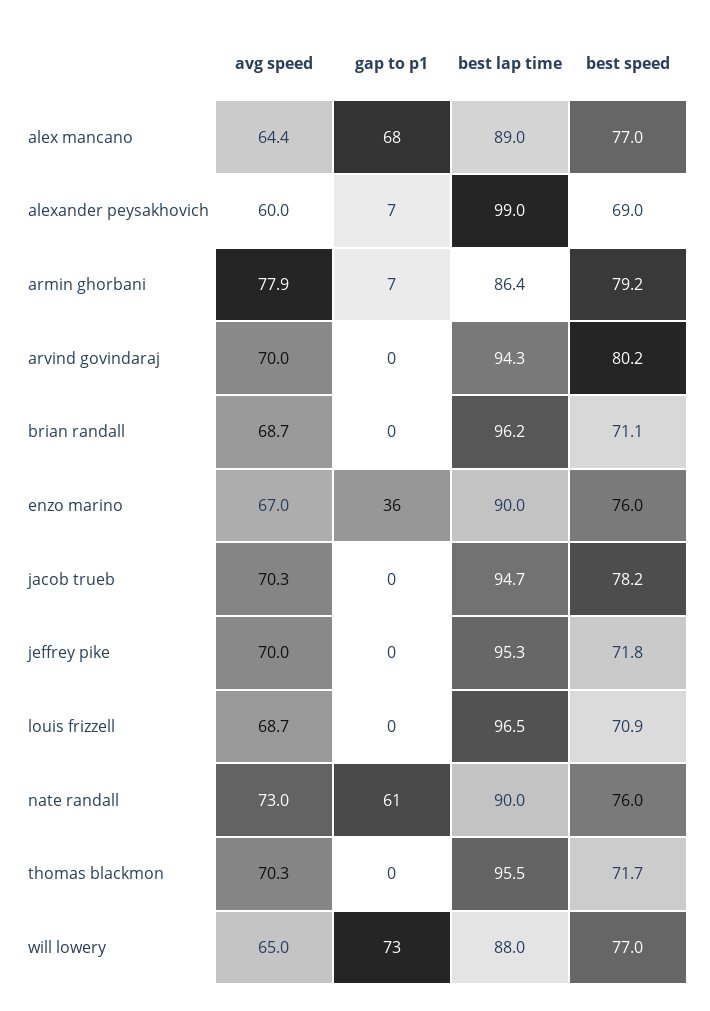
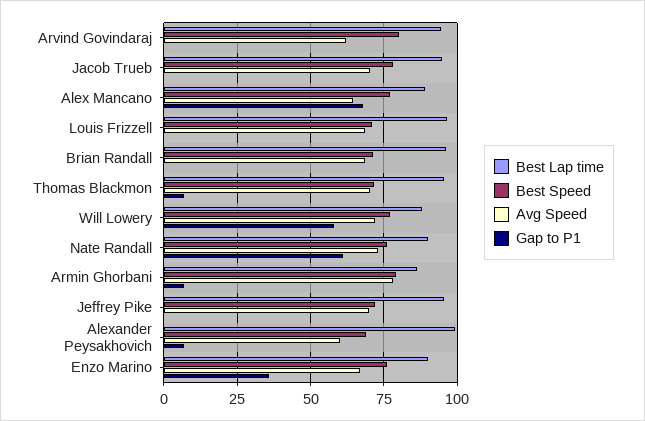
  {
    "avg speed": {
      "alex mancano": 64.4,
      "alexander peysakhovich": 60,
      "armin ghorbani": 77.9,
-     "arvind govindaraj": 70,
+     "arvind govindaraj": 62.5,
      "brian randall": 68.7,
      "enzo marino": 67,
      "jacob trueb": 70.3,
      "jeffrey pike": 70,
      "louis frizzell": 68.7,
      "nate randall": 73,
      "thomas blackmon": 70.3,
-     "will lowery": 65
+     "will lowery": 72.5
    },
    "gap to p1": {
      "alex mancano": 68,
      "alexander peysakhovich": 7,
      "armin ghorbani": 7,
      "arvind govindaraj": 0,
      "brian randall": 0,
      "enzo marino": 36,
      "jacob trueb": 0,
      "jeffrey pike": 0,
      "louis frizzell": 0,
      "nate randall": 61,
-     "thomas blackmon": 0,
+     "thomas blackmon": 7.5,
-     "will lowery": 73
+     "will lowery": 57.5
    },
    "best lap time": {
      "alex mancano": 89,
      "alexander peysakhovich": 99,
      "armin ghorbani": 86.4,
      "arvind govindaraj": 94.3,
      "brian randall": 96.2,
      "enzo marino": 90,
      "jacob trueb": 94.7,
      "jeffrey pike": 95.3,
      "louis frizzell": 96.5,
      "nate randall": 90,
      "thomas blackmon": 95.5,
      "will lowery": 88
    },
    "best speed": {
      "alex mancano": 77,
      "alexander peysakhovich": 69,
      "armin ghorbani": 79.2,
      "arvind govindaraj": 80.2,
      "brian randall": 71.1,
      "enzo marino": 76,
      "jacob trueb": 78.2,
      "jeffrey pike": 71.8,
      "louis frizzell": 70.9,
      "nate randall": 76,
      "thomas blackmon": 71.7,
      "will lowery": 77
    }
  }

